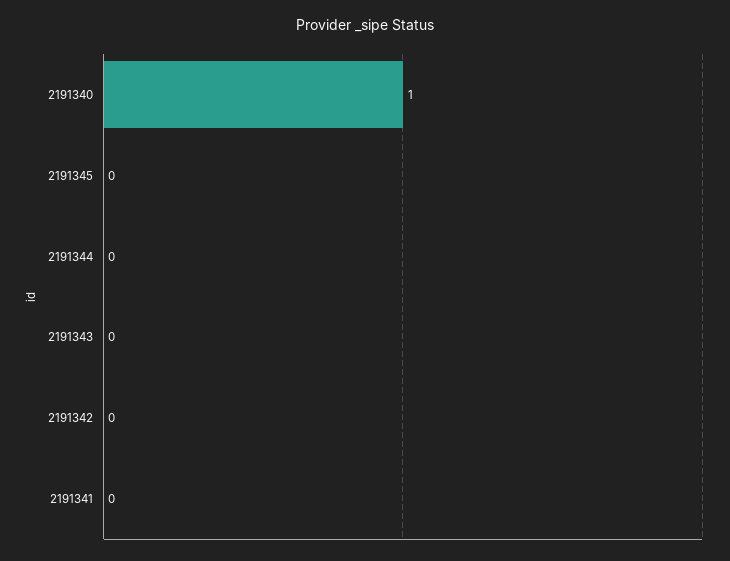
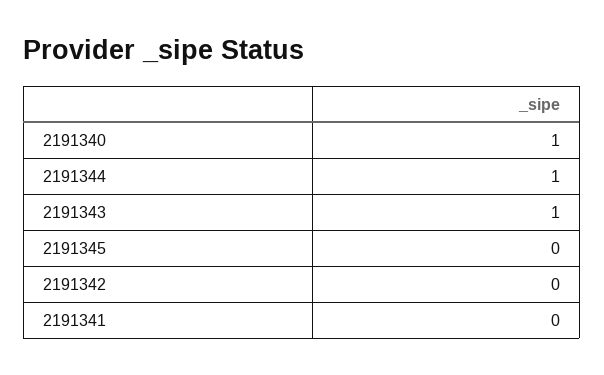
  {
    "2191340": 1,
    "2191345": 0,
-   "2191344": 0,
+   "2191344": 1,
-   "2191343": 0,
+   "2191343": 1,
    "2191342": 0,
    "2191341": 0
  }

